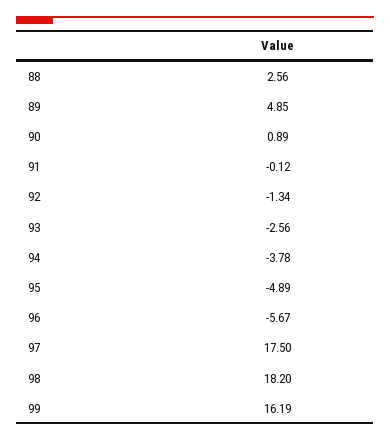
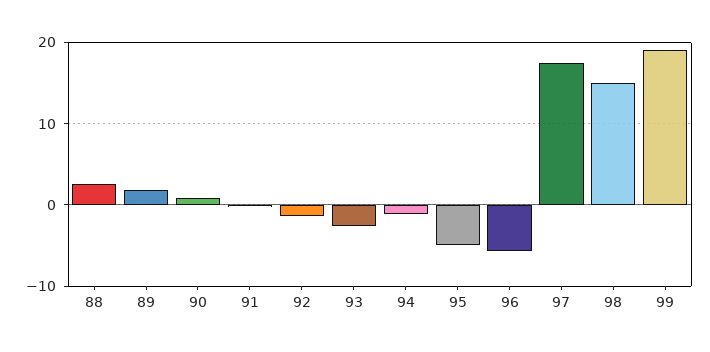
  {
    "88": 2.56,
-   "89": 4.85,
+   "89": 2,
    "90": 0.89,
    "91": -0.12,
    "92": -1.34,
    "93": -2.56,
-   "94": -3.78,
+   "94": -1,
    "95": -4.89,
    "96": -5.67,
    "97": 17.5,
-   "98": 18.2,
+   "98": 15,
-   "99": 16.19
+   "99": 19
  }

